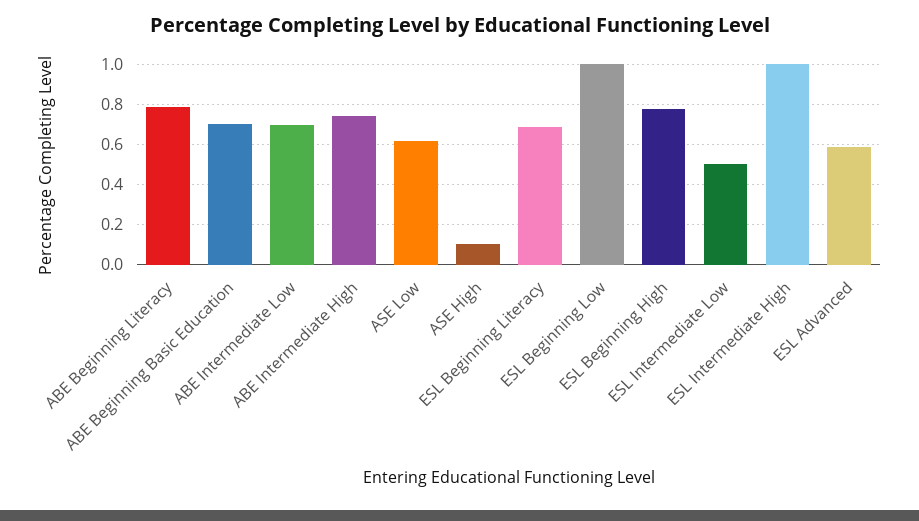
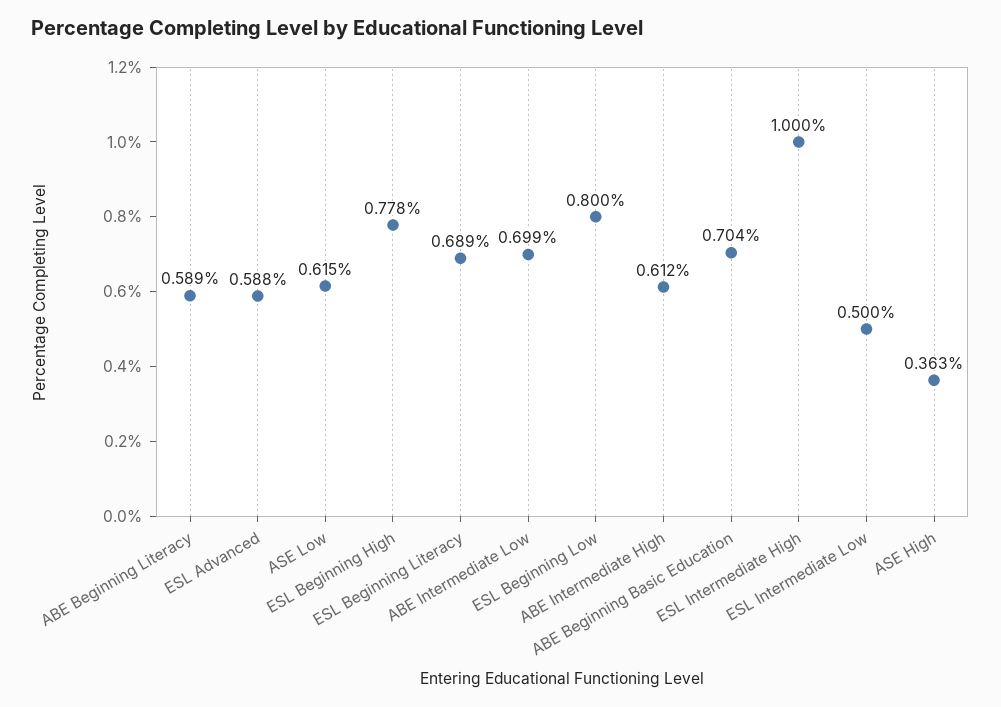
  {
-   "ABE Beginning Literacy": 0.8,
+   "ABE Beginning Literacy": 0.589,
    "ABE Beginning Basic Education": 0.704,
    "ABE Intermediate Low": 0.699,
-   "ABE Intermediate High": 0.75,
+   "ABE Intermediate High": 0.612,
    "ASE Low": 0.615,
-   "ASE High": 0.1,
+   "ASE High": 0.363,
    "ESL Beginning Literacy": 0.689,
-   "ESL Beginning Low": 1,
+   "ESL Beginning Low": 0.8,
    "ESL Beginning High": 0.778,
    "ESL Intermediate Low": 0.5,
    "ESL Intermediate High": 1,
    "ESL Advanced": 0.588
  }

